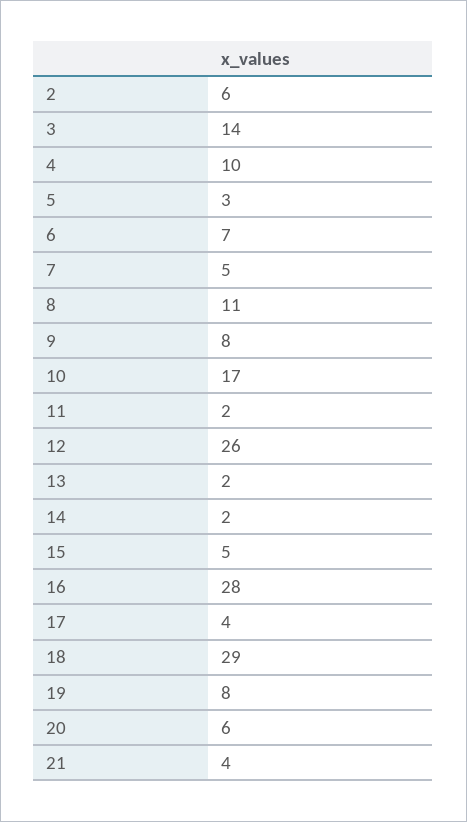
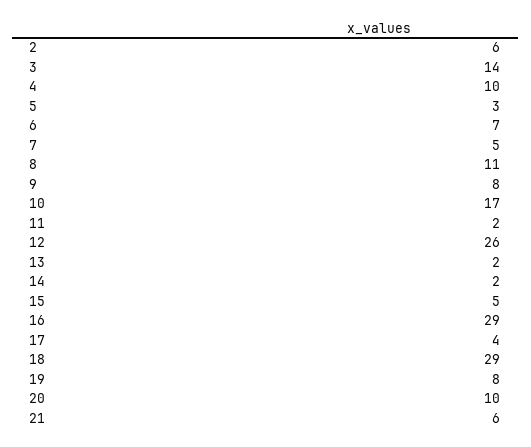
  {
    "2": 6,
    "3": 14,
    "4": 10,
    "5": 3,
    "6": 7,
    "7": 5,
    "8": 11,
    "9": 8,
    "10": 17,
    "11": 2,
    "12": 26,
    "13": 2,
    "14": 2,
    "15": 5,
-   "16": 28,
+   "16": 29,
    "17": 4,
    "18": 29,
    "19": 8,
-   "20": 6,
+   "20": 10,
-   "21": 4
+   "21": 6
  }

